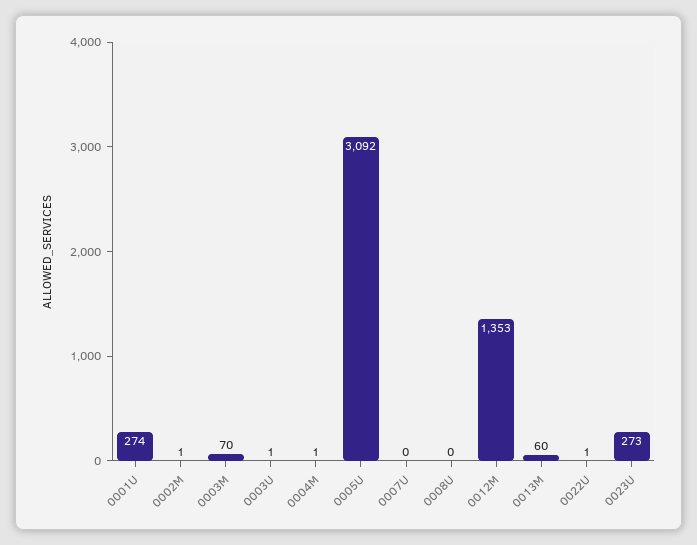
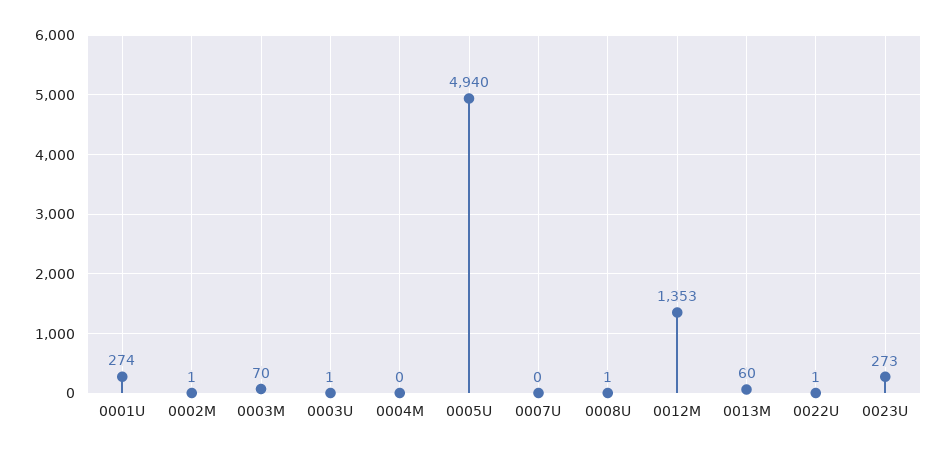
  {
    "0001U": 274,
    "0002M": 1,
    "0003M": 70,
    "0003U": 1,
-   "0004M": 1,
+   "0004M": 0,
-   "0005U": 3092,
+   "0005U": 4940,
    "0007U": 0,
-   "0008U": 0,
+   "0008U": 1,
    "0012M": 1353,
    "0013M": 60,
    "0022U": 1,
    "0023U": 273
  }

